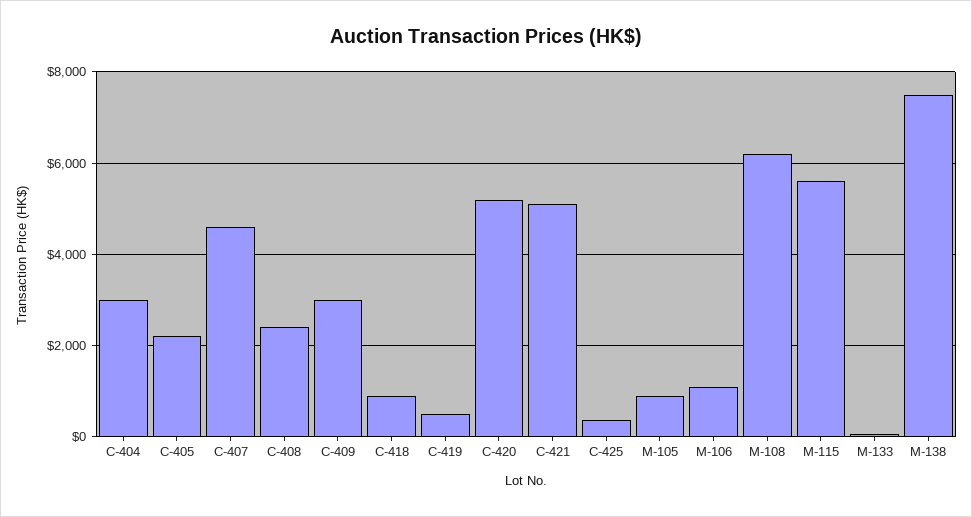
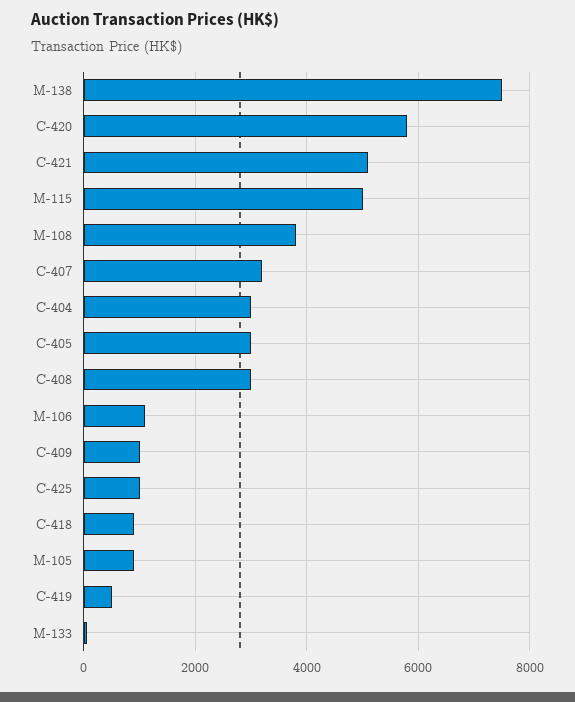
  {
    "C-404": 3000,
-   "C-405": 2200,
+   "C-405": 3000,
-   "C-407": 4600,
+   "C-407": 3200,
-   "C-408": 2400,
+   "C-408": 3000,
-   "C-409": 3000,
+   "C-409": 1000,
    "C-418": 1000,
    "C-419": 600,
-   "C-420": 5200,
+   "C-420": 5800,
    "C-421": 5200,
-   "C-425": 400,
+   "C-425": 1000,
    "M-105": 1000,
    "M-106": 1200,
-   "M-108": 6200,
+   "M-108": 3800,
-   "M-115": 5600,
+   "M-115": 5000,
    "M-133": 0,
    "M-138": 7600
  }

